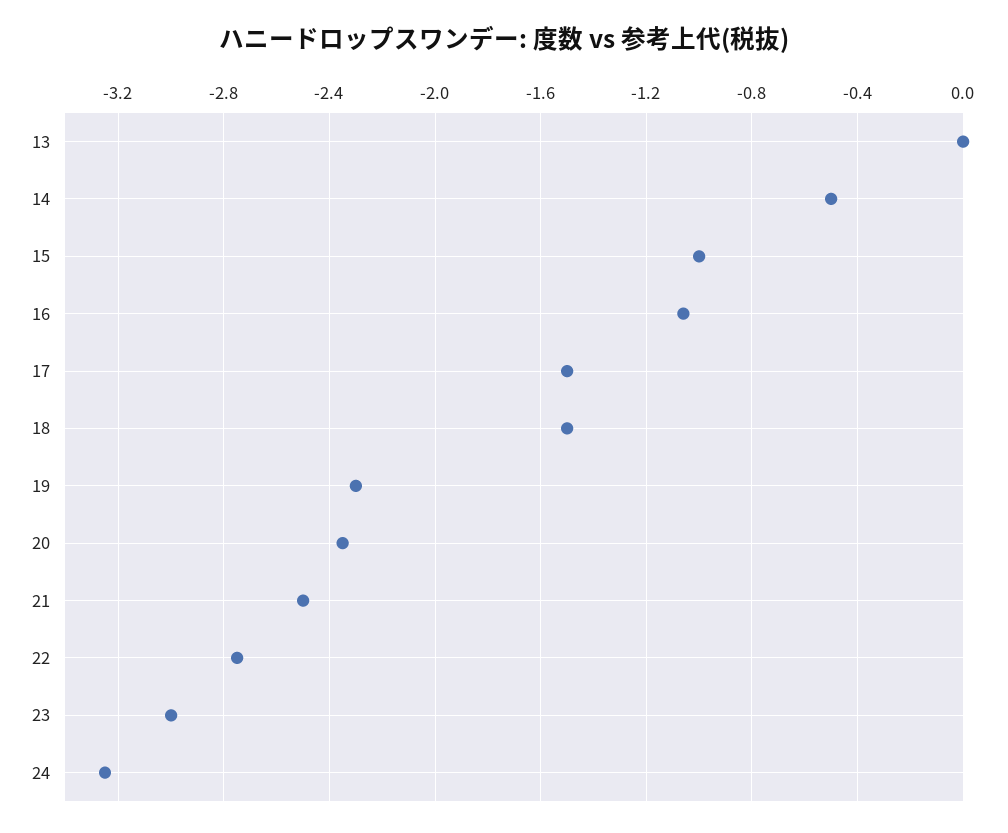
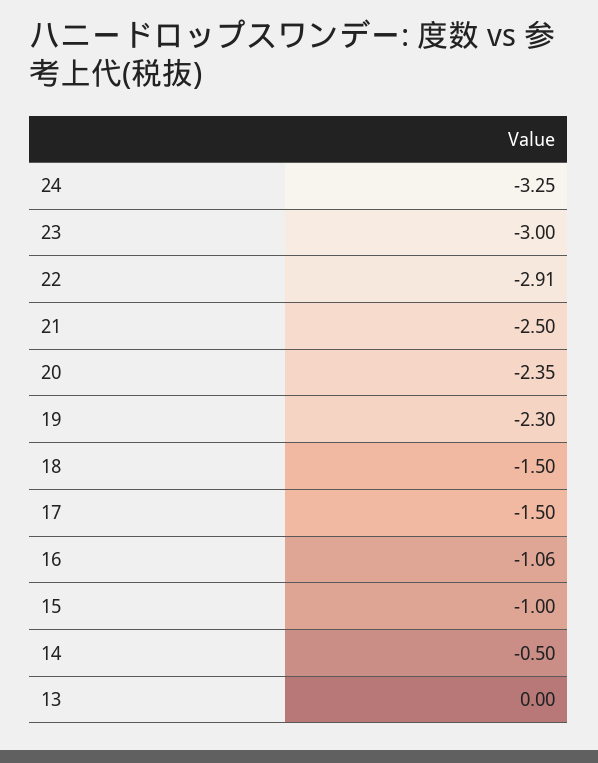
  {
    "13": 0,
    "14": -0.5,
    "15": -1,
    "16": -1.06,
    "17": -1.5,
    "18": -1.5,
    "19": -2.3,
    "20": -2.35,
    "21": -2.5,
-   "22": -2.75,
+   "22": -2.91,
    "23": -3,
    "24": -3.25
  }

